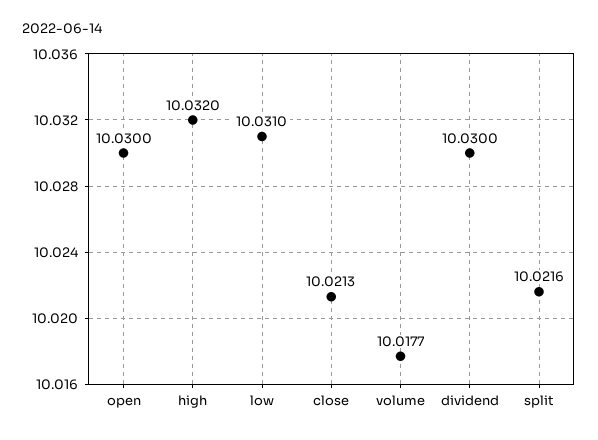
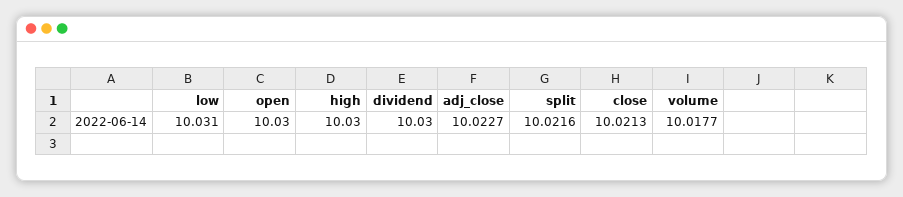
  {
    "open": 10.03,
-   "high": 10.032,
+   "high": 10.03,
    "low": 10.031,
    "close": 10.0213,
    "volume": 10.0177,
    "dividend": 10.03,
-   "split": 10.0216
+   "split": 10.0216,
+   "adj_close": 10.0227
  }

